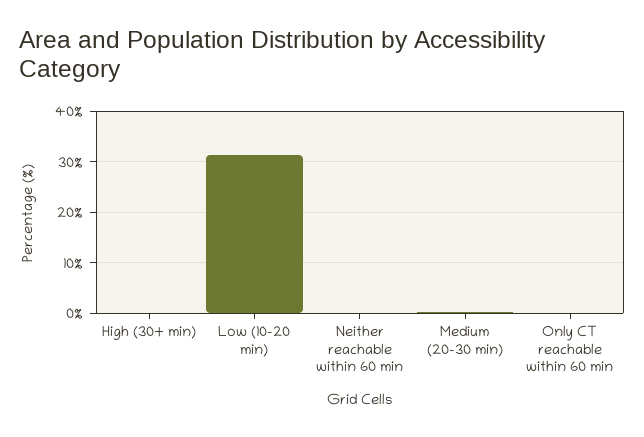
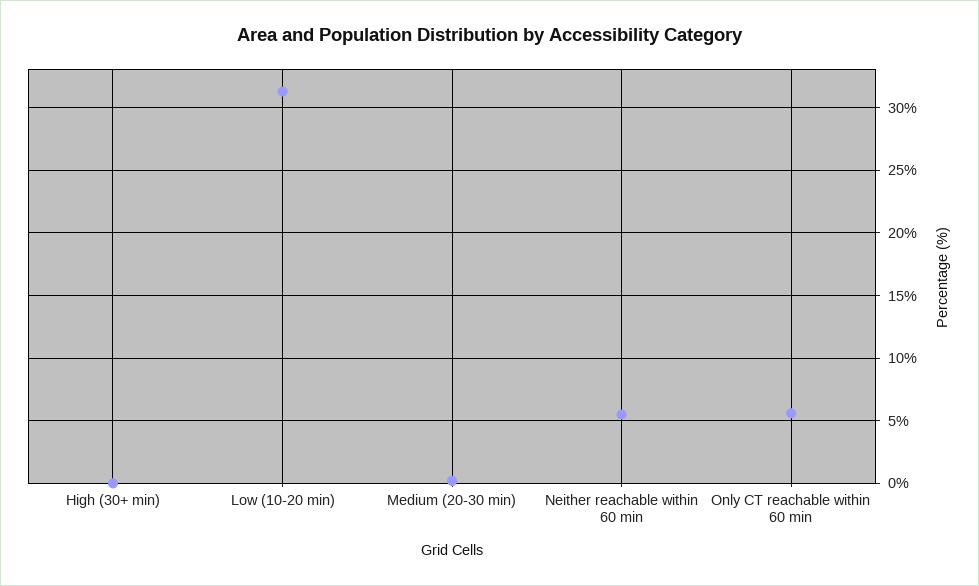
  {
    "High (30+ min)": 0,
    "Low (10-20 min)": 31.5,
-   "Neither reachable within 60 min": 0,
+   "Neither reachable within 60 min": 5.5,
    "Medium (20-30 min)": 0,
-   "Only CT reachable within 60 min": 0
+   "Only CT reachable within 60 min": 5.5
  }

